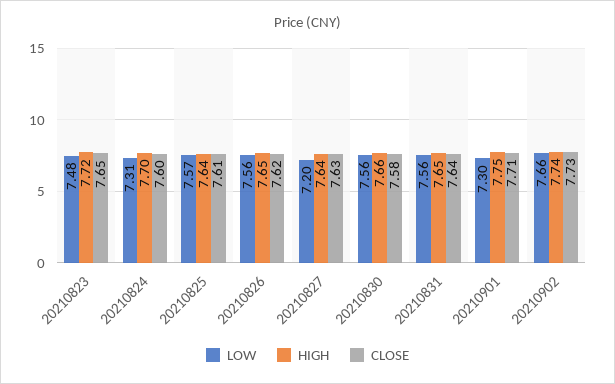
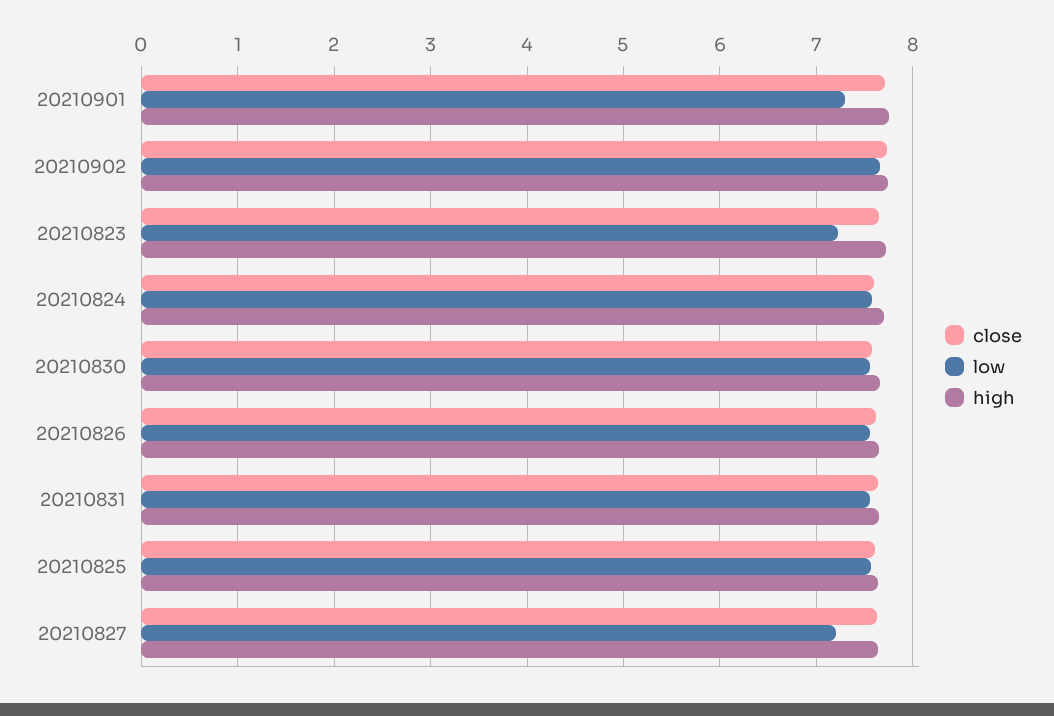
  {
    "LOW": {
-     "20210823": 7.48,
+     "20210823": 7.2,
-     "20210824": 7.31,
+     "20210824": 7.6,
      "20210825": 7.57,
      "20210826": 7.56,
      "20210827": 7.2,
      "20210830": 7.56,
      "20210831": 7.56,
      "20210901": 7.3,
      "20210902": 7.66
    },
    "HIGH": {
      "20210823": 7.72,
      "20210824": 7.7,
      "20210825": 7.64,
      "20210826": 7.65,
      "20210827": 7.64,
      "20210830": 7.66,
      "20210831": 7.65,
      "20210901": 7.75,
      "20210902": 7.74
    },
    "CLOSE": {
      "20210823": 7.65,
      "20210824": 7.6,
      "20210825": 7.61,
      "20210826": 7.62,
      "20210827": 7.63,
      "20210830": 7.58,
      "20210831": 7.64,
      "20210901": 7.71,
      "20210902": 7.73
    }
  }

